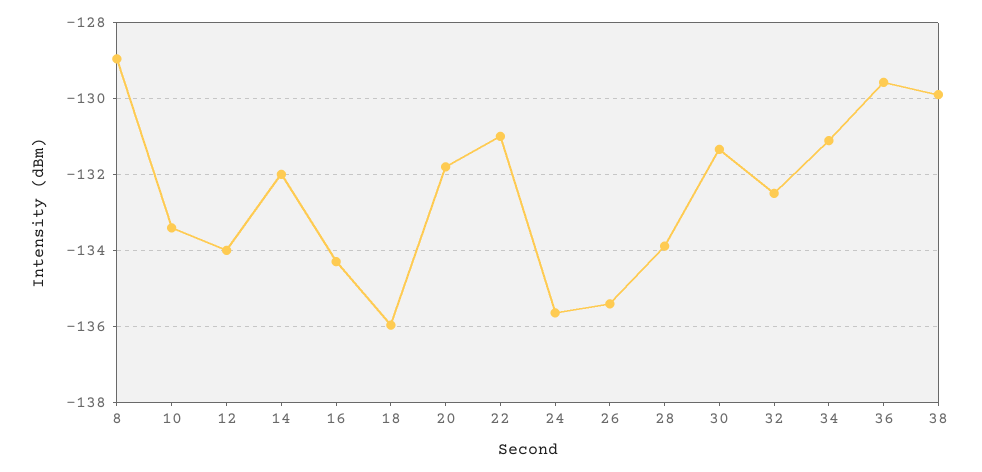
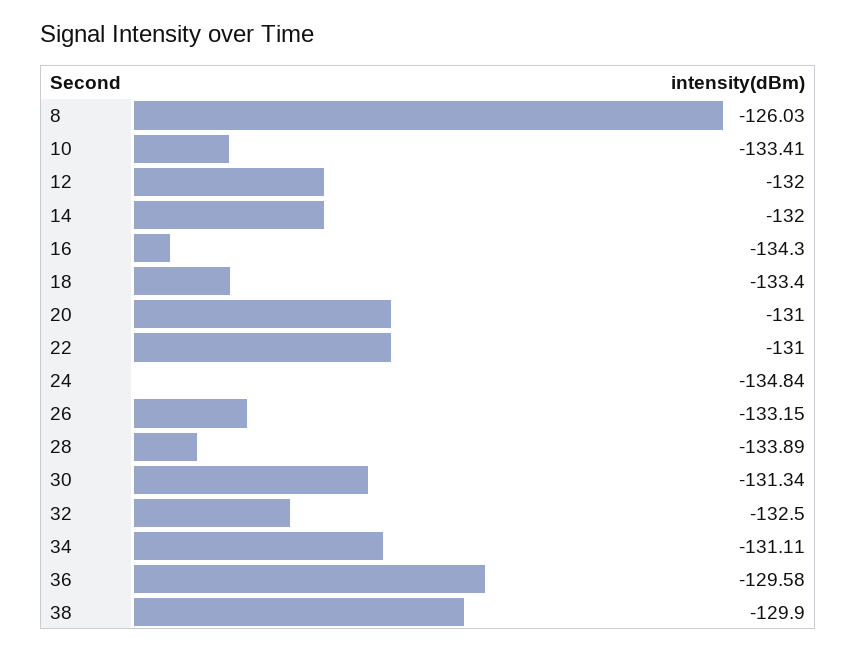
  {
-   "8": -129,
+   "8": -126.03,
    "10": -133.41,
-   "12": -134,
+   "12": -132,
    "14": -132,
    "16": -134.3,
-   "18": -136,
+   "18": -133.4,
-   "20": -131.8,
+   "20": -131,
    "22": -131,
-   "24": -135.6,
+   "24": -134.84,
-   "26": -135.4,
+   "26": -133.15,
    "28": -133.89,
    "30": -131.34,
    "32": -132.5,
    "34": -131.11,
    "36": -129.58,
    "38": -129.9
  }

